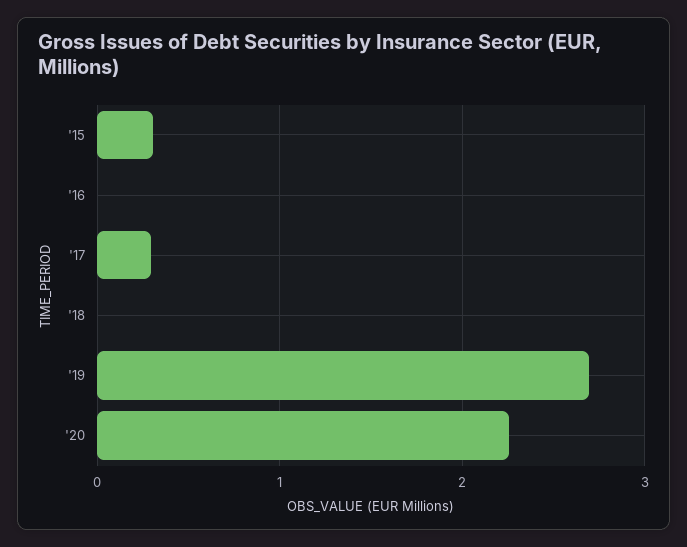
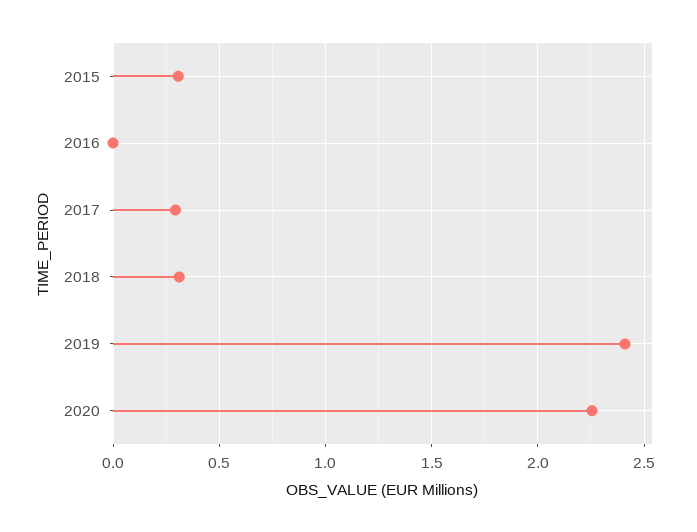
  {
    "'15": 0.3,
    "'16": 0,
    "'17": 0.3,
-   "'18": 0,
+   "'18": 0.3,
-   "'19": 2.7,
+   "'19": 2.4,
    "'20": 2.25
  }

